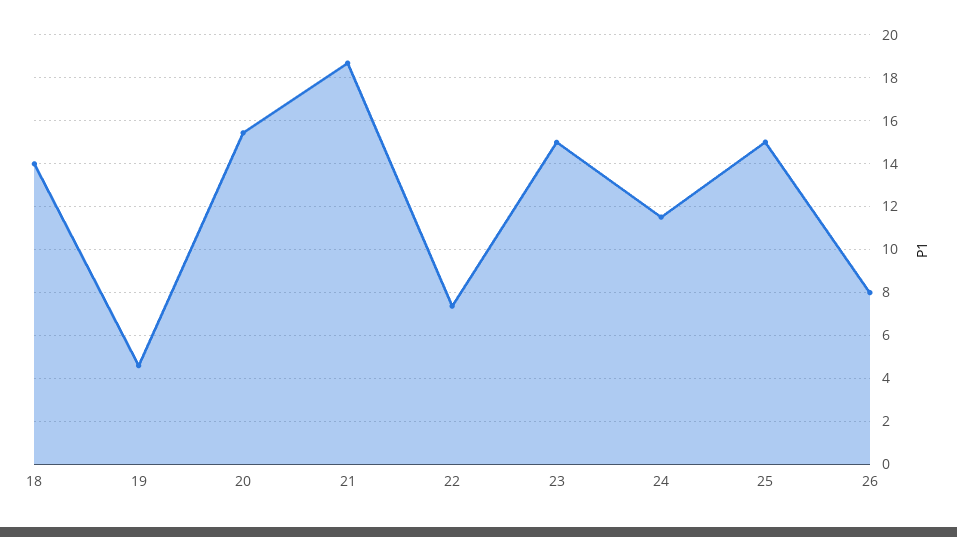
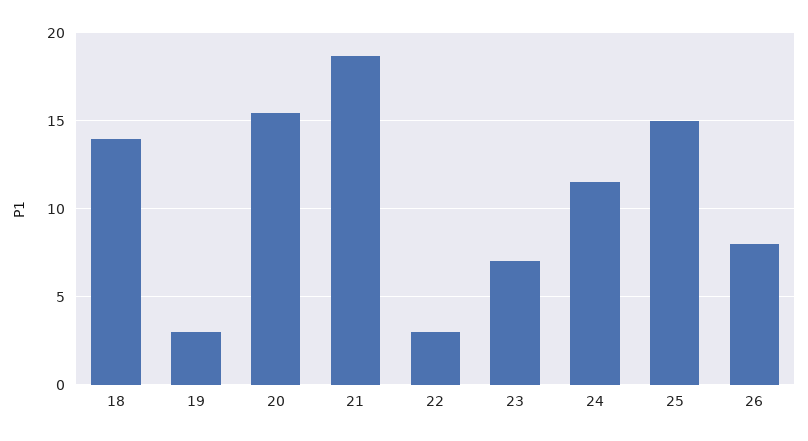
  {
    "18": 14,
-   "19": 4.5,
+   "19": 3,
    "20": 15.5,
    "21": 18.5,
-   "22": 7.5,
+   "22": 3,
-   "23": 15,
+   "23": 7,
    "24": 11.5,
    "25": 15,
    "26": 8
  }

